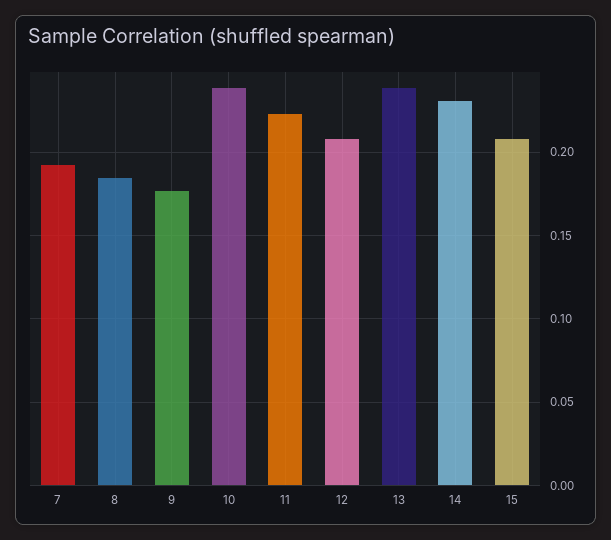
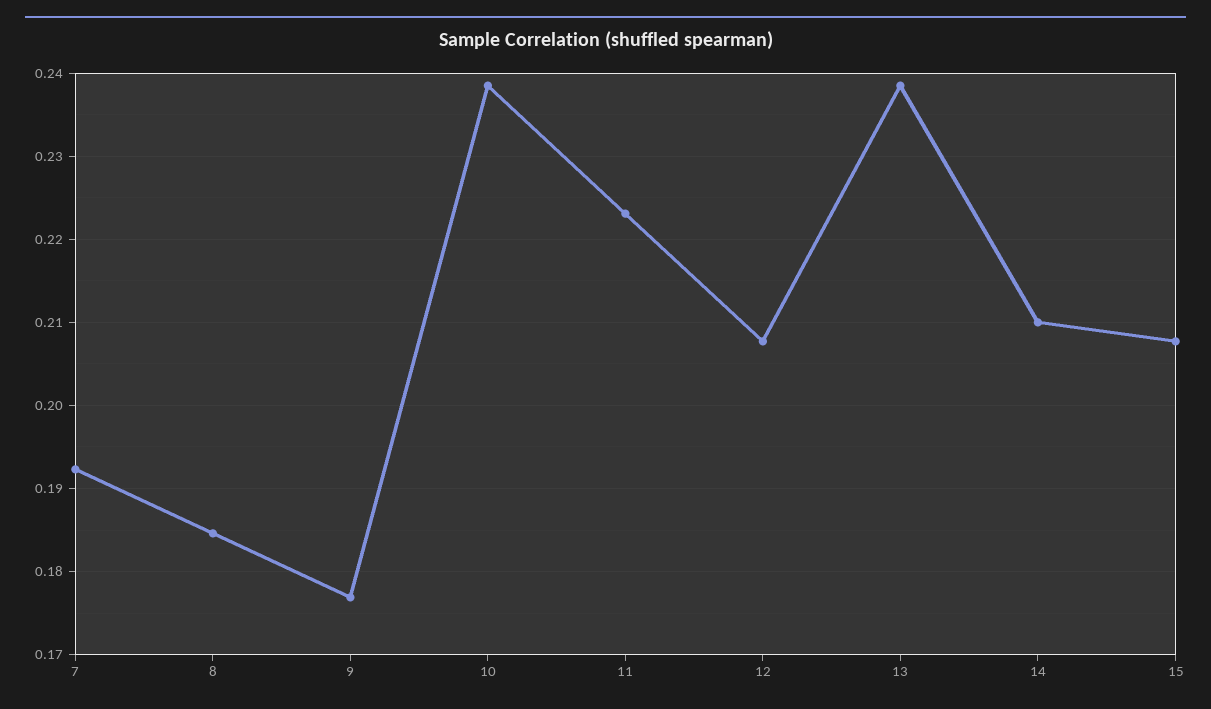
  {
    "7": 0.192,
    "8": 0.185,
    "9": 0.177,
    "10": 0.239,
    "11": 0.223,
    "12": 0.208,
    "13": 0.239,
-   "14": 0.23,
+   "14": 0.21,
    "15": 0.208
  }

